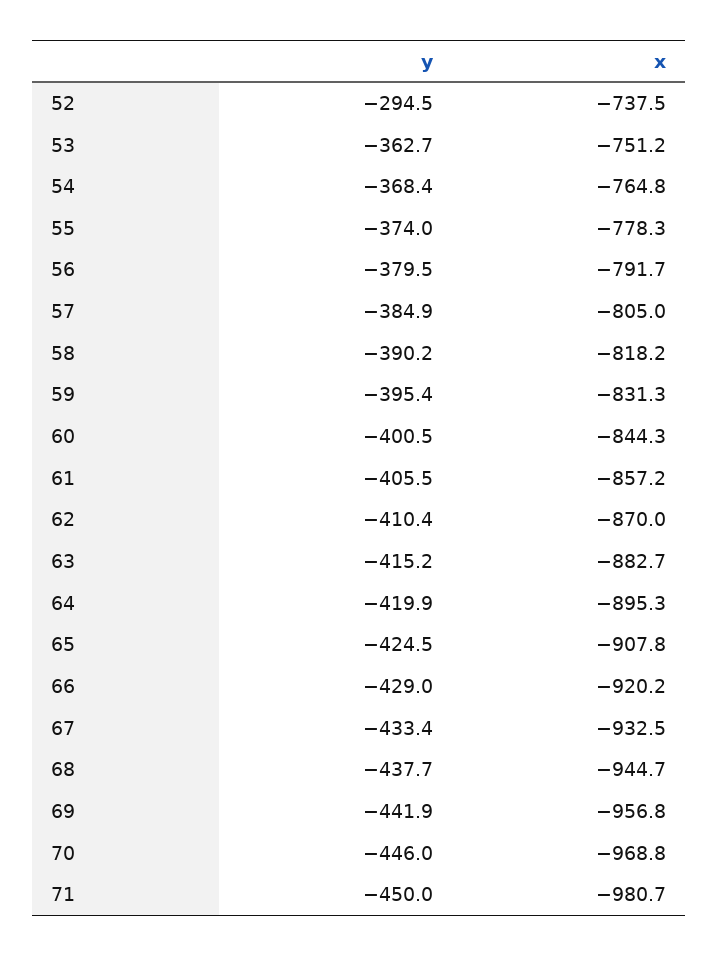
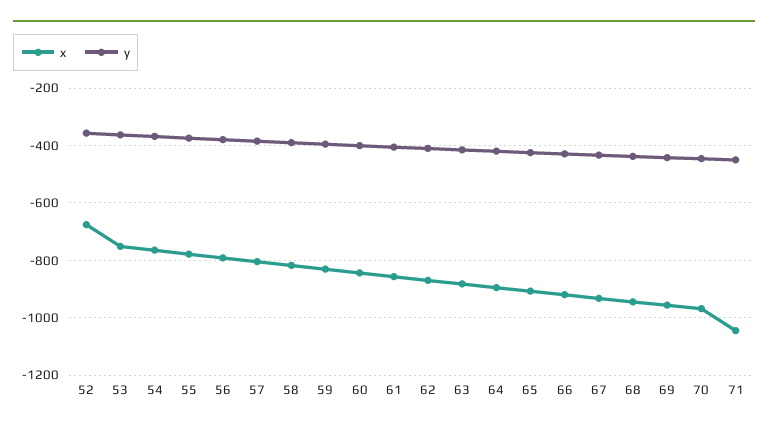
  {
    "y": {
-     "52": -294.5,
+     "52": -350,
      "53": -362.7,
      "54": -368.4,
      "55": -374,
      "56": -379.5,
      "57": -384.9,
      "58": -390.2,
      "59": -395.4,
      "60": -400.5,
      "61": -405.5,
      "62": -410.4,
      "63": -415.2,
      "64": -419.9,
      "65": -424.5,
      "66": -429,
      "67": -433.4,
      "68": -437.7,
      "69": -441.9,
      "70": -446,
      "71": -450
    },
    "x": {
-     "52": -737.5,
+     "52": -675,
      "53": -751.2,
      "54": -764.8,
      "55": -778.3,
      "56": -791.7,
      "57": -805,
      "58": -818.2,
      "59": -831.3,
      "60": -844.3,
      "61": -857.2,
      "62": -870,
      "63": -882.7,
      "64": -895.3,
      "65": -907.8,
      "66": -920.2,
      "67": -932.5,
      "68": -944.7,
      "69": -956.8,
      "70": -968.8,
-     "71": -980.7
+     "71": -1050
    }
  }

